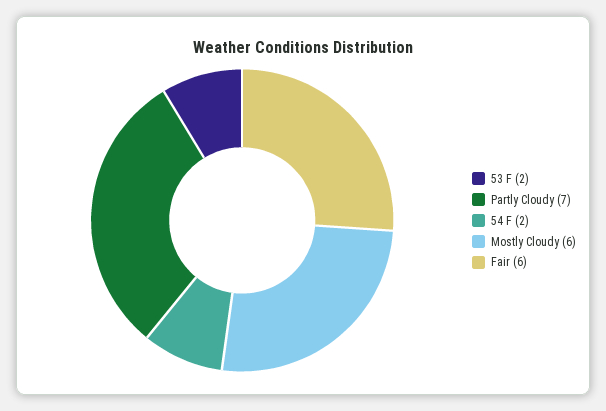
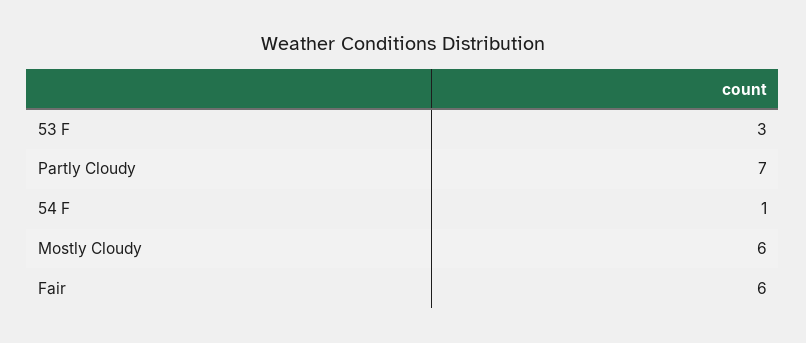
  {
-   "53 F": 2,
+   "53 F": 3,
    "Partly Cloudy": 7,
-   "54 F": 2,
+   "54 F": 1,
    "Mostly Cloudy": 6,
    "Fair": 6
  }

